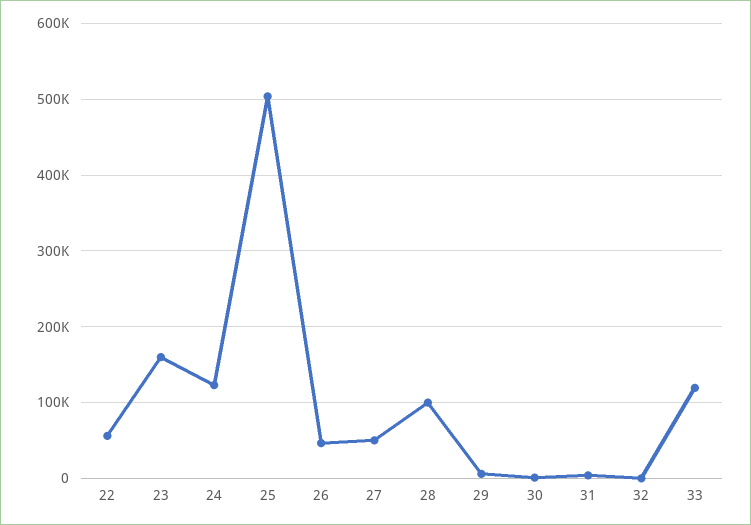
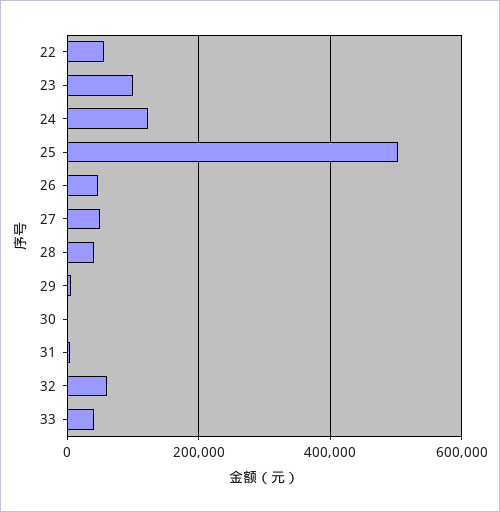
  {
    "22": 60000,
-   "23": 160000,
+   "23": 100000,
    "24": 120000,
    "25": 500000,
    "26": 50000,
    "27": 50000,
-   "28": 100000,
+   "28": 40000,
    "29": 10000,
    "30": 0,
    "31": 0,
-   "32": 0,
+   "32": 60000,
-   "33": 120000
+   "33": 40000
  }

